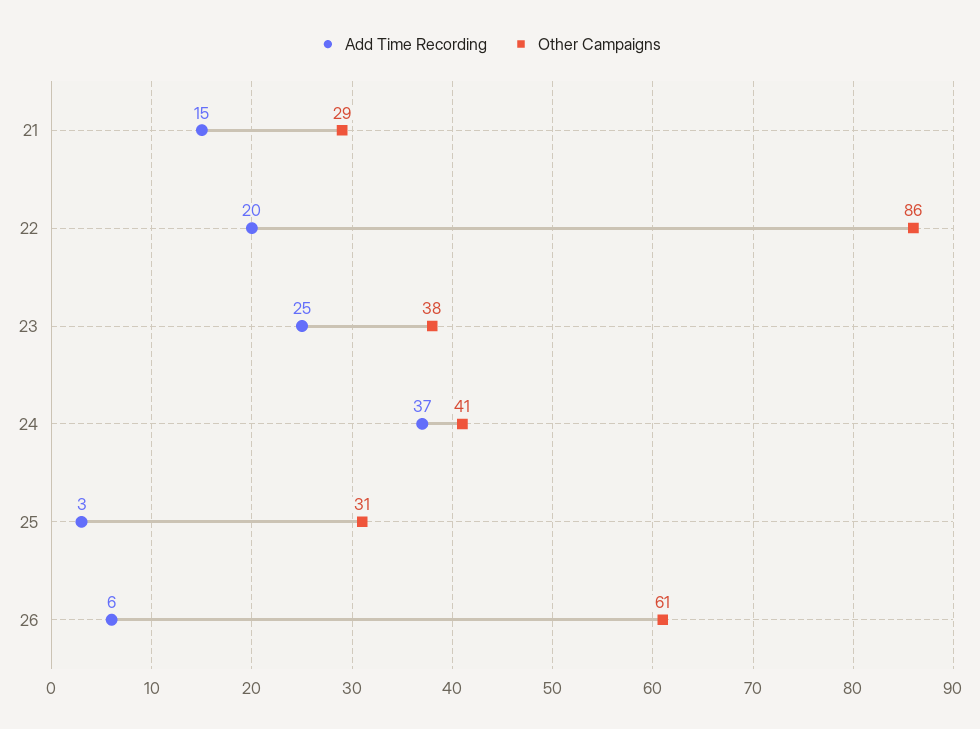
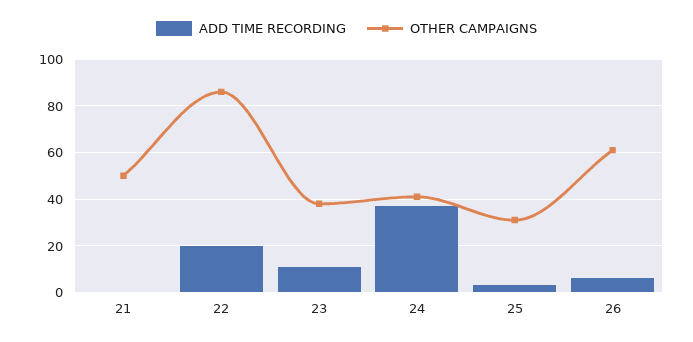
  {
    "Add Time Recording": {
-     "21": 15,
+     "21": 0,
      "22": 20,
-     "23": 25,
+     "23": 10,
      "24": 37,
      "25": 3,
      "26": 6
    },
    "Other Campaigns": {
-     "21": 29,
+     "21": 50,
      "22": 86,
      "23": 38,
      "24": 41,
      "25": 31,
      "26": 61
    }
  }

